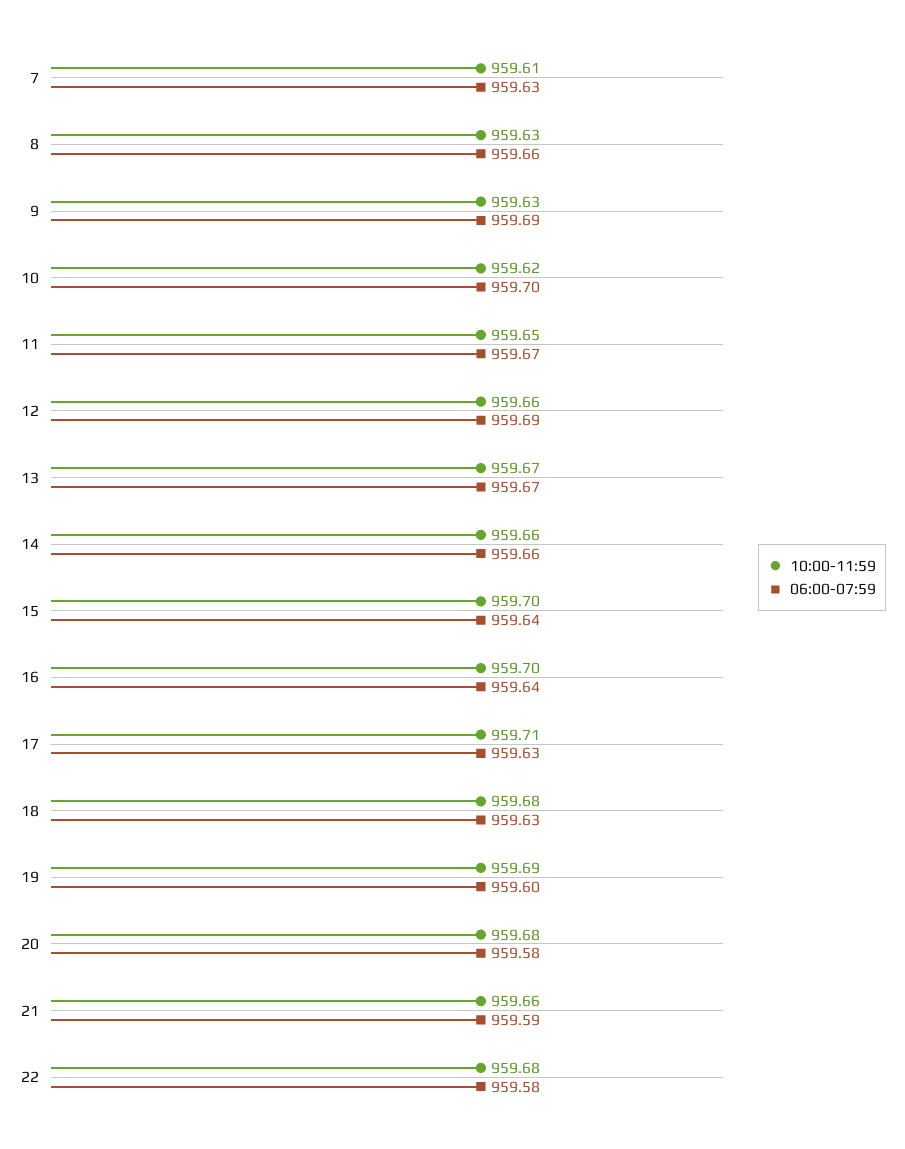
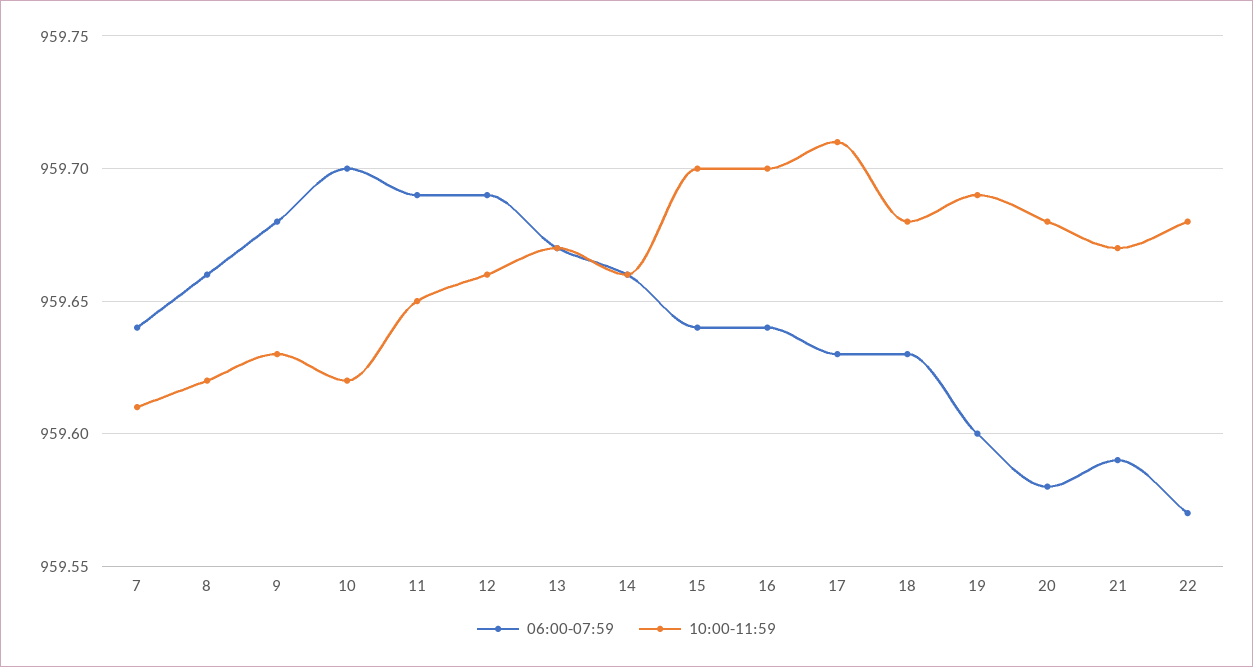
  {
    "10:00-11:59": {
      "7": 959.61,
-     "8": 959.63,
+     "8": 959.62,
      "9": 959.63,
      "10": 959.62,
      "11": 959.65,
      "12": 959.66,
      "13": 959.67,
      "14": 959.66,
      "15": 959.7,
      "16": 959.7,
      "17": 959.71,
      "18": 959.68,
      "19": 959.69,
      "20": 959.68,
-     "21": 959.66,
+     "21": 959.67,
      "22": 959.68
    },
    "06:00-07:59": {
-     "7": 959.63,
+     "7": 959.64,
      "8": 959.66,
-     "9": 959.69,
+     "9": 959.68,
      "10": 959.7,
-     "11": 959.67,
+     "11": 959.69,
      "12": 959.69,
      "13": 959.67,
      "14": 959.66,
      "15": 959.64,
      "16": 959.64,
      "17": 959.63,
      "18": 959.63,
      "19": 959.6,
      "20": 959.58,
      "21": 959.59,
-     "22": 959.58
+     "22": 959.57
    }
  }

